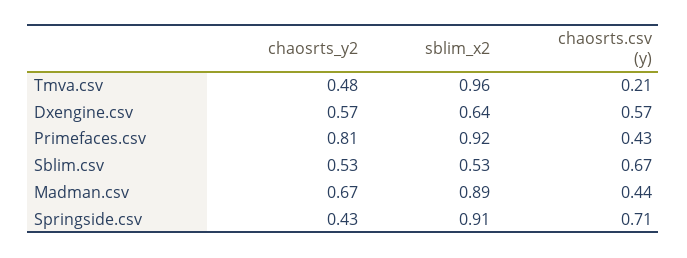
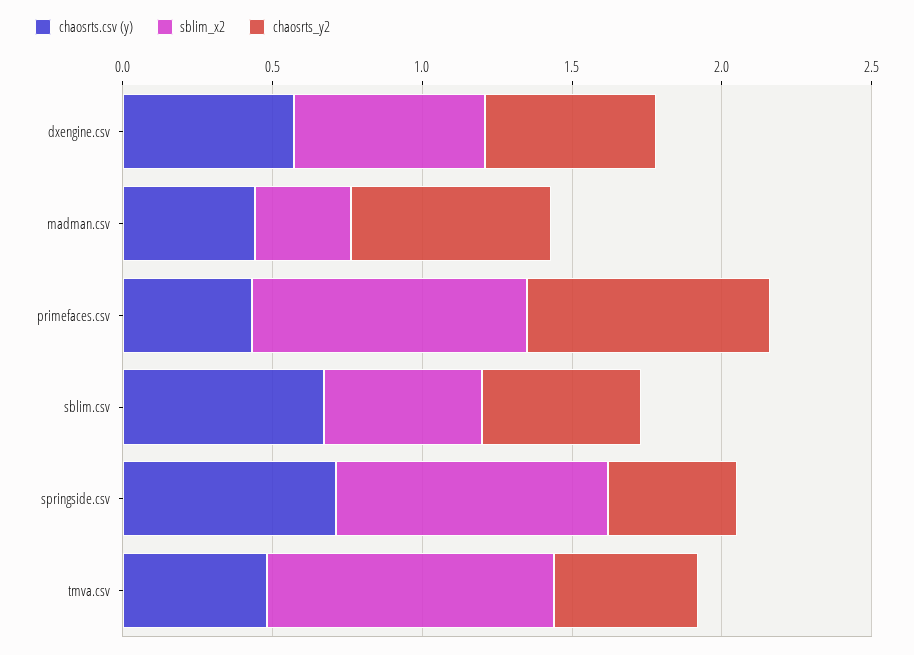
  {
    "chaosrts_y2": {
      "Tmva.csv": 0.48,
      "Dxengine.csv": 0.57,
      "Primefaces.csv": 0.81,
      "Sblim.csv": 0.53,
      "Madman.csv": 0.67,
      "Springside.csv": 0.43
    },
    "sblim_x2": {
      "Tmva.csv": 0.96,
      "Dxengine.csv": 0.64,
      "Primefaces.csv": 0.92,
      "Sblim.csv": 0.53,
-     "Madman.csv": 0.89,
+     "Madman.csv": 0.3,
      "Springside.csv": 0.91
    },
    "chaosrts.csv (y)": {
-     "Tmva.csv": 0.21,
+     "Tmva.csv": 0.5,
      "Dxengine.csv": 0.57,
      "Primefaces.csv": 0.43,
      "Sblim.csv": 0.67,
      "Madman.csv": 0.44,
      "Springside.csv": 0.71
    }
  }

